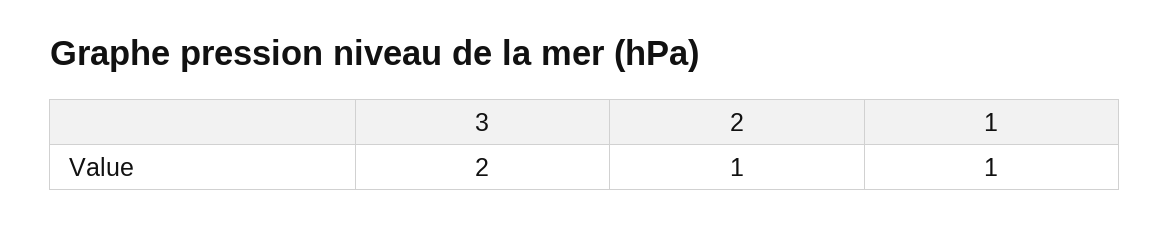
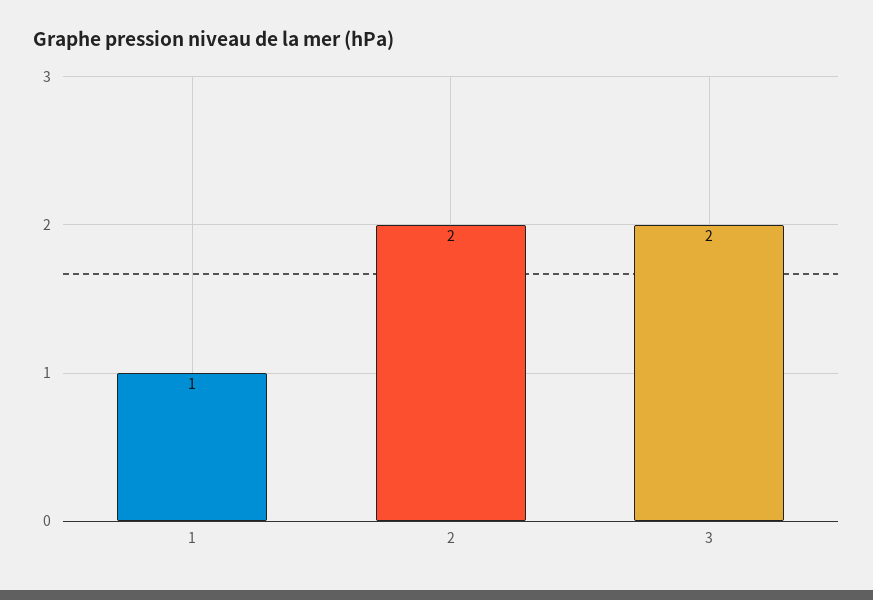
  {
    "3": 2,
-   "2": 1,
+   "2": 2,
    "1": 1
  }

